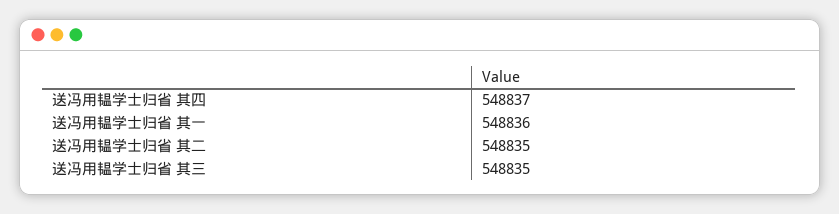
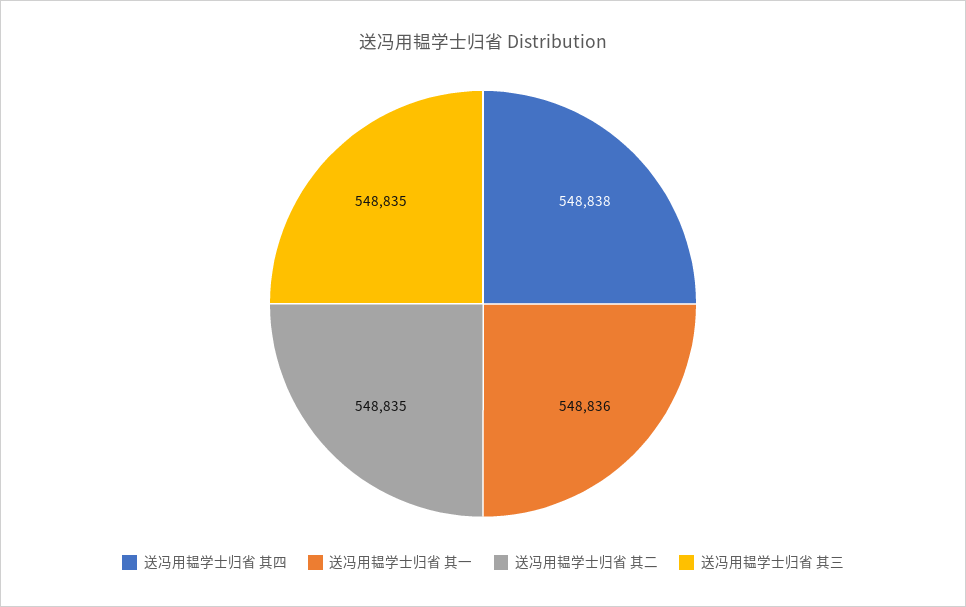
  {
-   "送冯用韫学士归省 其四": 548837,
+   "送冯用韫学士归省 其四": 548838,
    "送冯用韫学士归省 其一": 548836,
    "送冯用韫学士归省 其二": 548835,
    "送冯用韫学士归省 其三": 548835
  }

